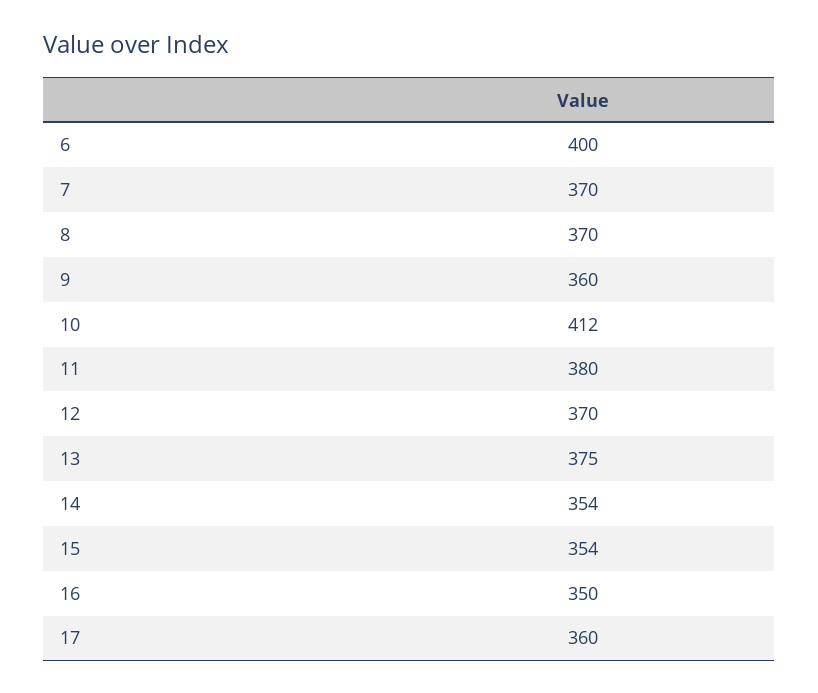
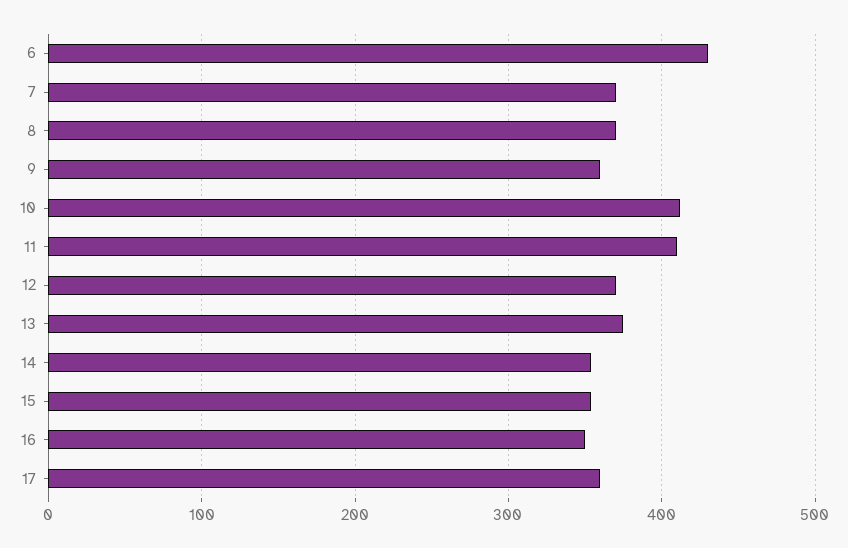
  {
-   "6": 400,
+   "6": 430,
    "7": 370,
    "8": 370,
    "9": 360,
    "10": 412,
-   "11": 380,
+   "11": 410,
    "12": 370,
    "13": 375,
    "14": 354,
    "15": 354,
    "16": 350,
    "17": 360
  }

